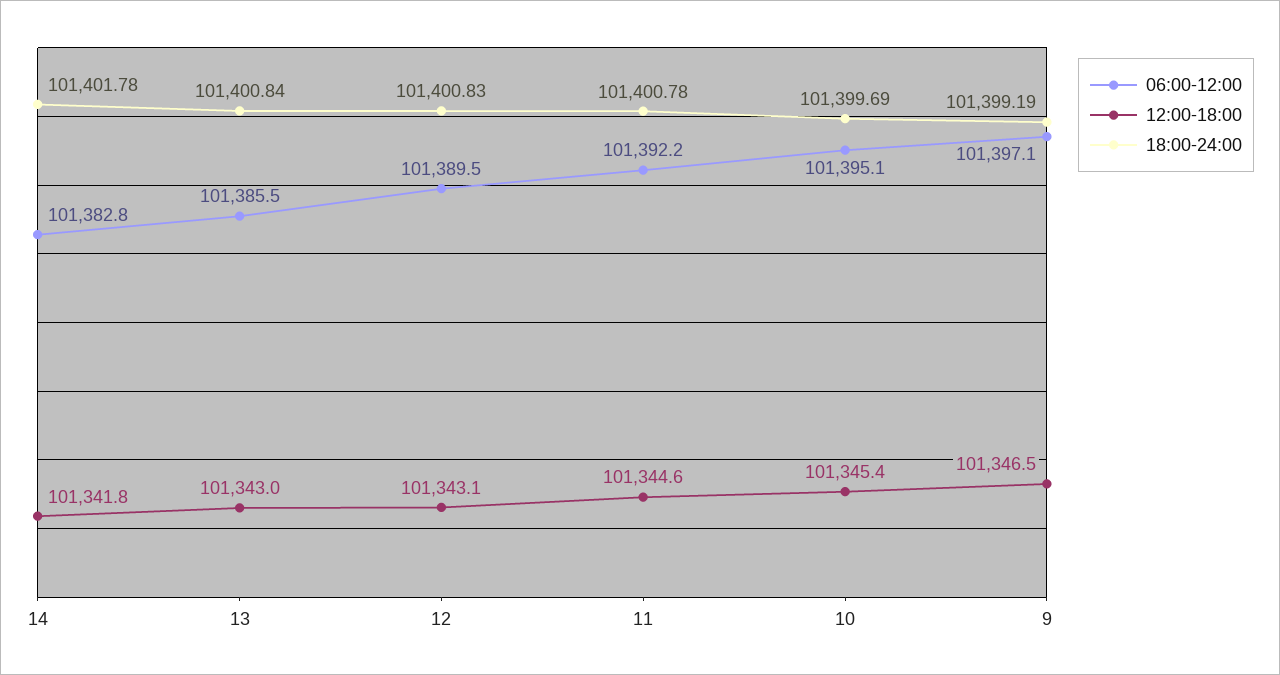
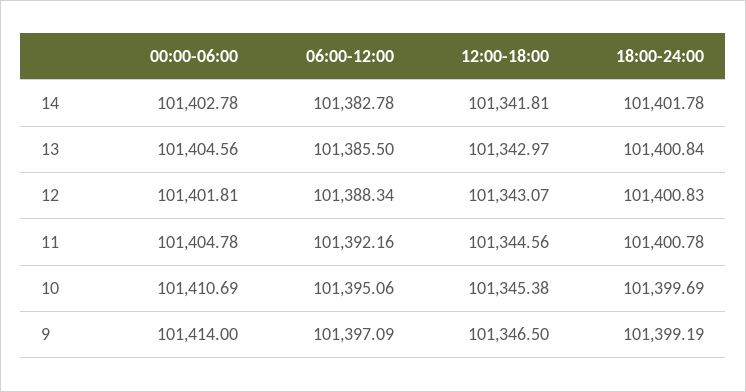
  {
    "06:00-12:00": {
      "14": 101382.78,
      "13": 101385.5,
-     "12": 101389.5,
+     "12": 101388.34,
      "11": 101392.16,
      "10": 101395.06,
      "9": 101397.09
    },
    "12:00-18:00": {
      "14": 101341.81,
      "13": 101342.97,
      "12": 101343.07,
      "11": 101344.56,
      "10": 101345.38,
      "9": 101346.5
    },
    "18:00-24:00": {
      "14": 101401.78,
      "13": 101400.84,
      "12": 101400.83,
      "11": 101400.78,
      "10": 101399.69,
      "9": 101399.19
-   }
+   },
+   "00:00-06:00": {
+     "14": 101402.78,
+     "13": 101404.56,
+     "12": 101401.81,
+     "11": 101404.78,
+     "10": 101410.69,
+     "9": 101414
+   }
  }

